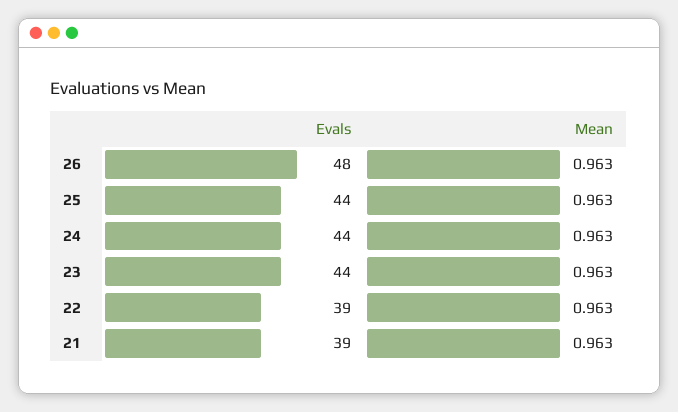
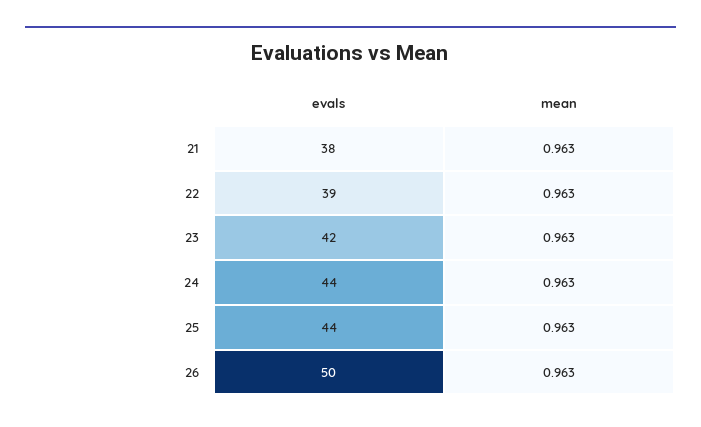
  {
    "Evals": {
-     "26": 48,
+     "26": 50,
      "25": 44,
      "24": 44,
-     "23": 44,
+     "23": 42,
      "22": 39,
-     "21": 39
+     "21": 38
    },
    "Mean": {
      "26": 0.963,
      "25": 0.963,
      "24": 0.963,
      "23": 0.963,
      "22": 0.963,
      "21": 0.963
    }
  }

